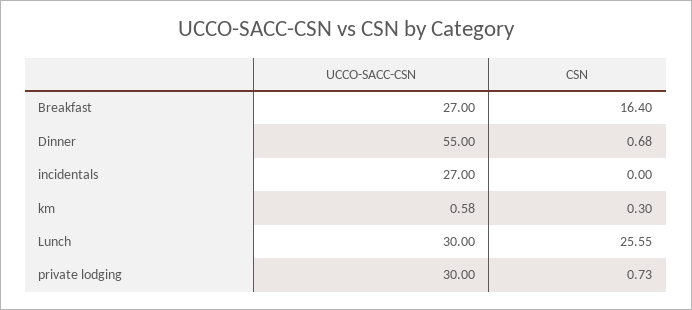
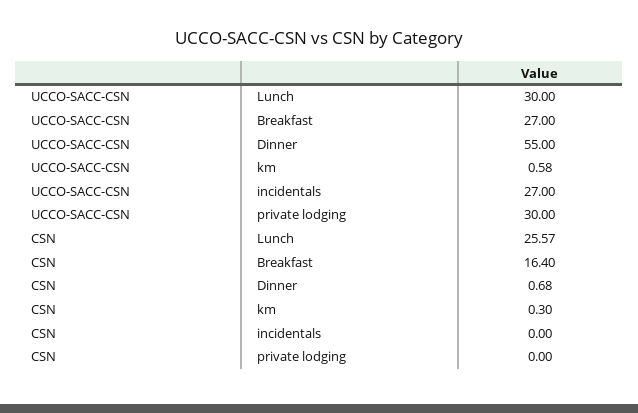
  {
    "UCCO-SACC-CSN": {
      "Breakfast": 27,
      "Dinner": 55,
      "incidentals": 27,
      "km": 0.58,
      "Lunch": 30,
      "private lodging": 30
    },
    "CSN": {
      "Breakfast": 16.4,
      "Dinner": 0.68,
      "incidentals": 0,
      "km": 0.3,
-     "Lunch": 25.55,
+     "Lunch": 25.57,
-     "private lodging": 0.73
+     "private lodging": 0
    }
  }

